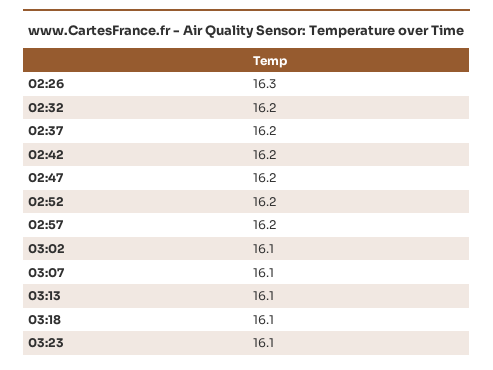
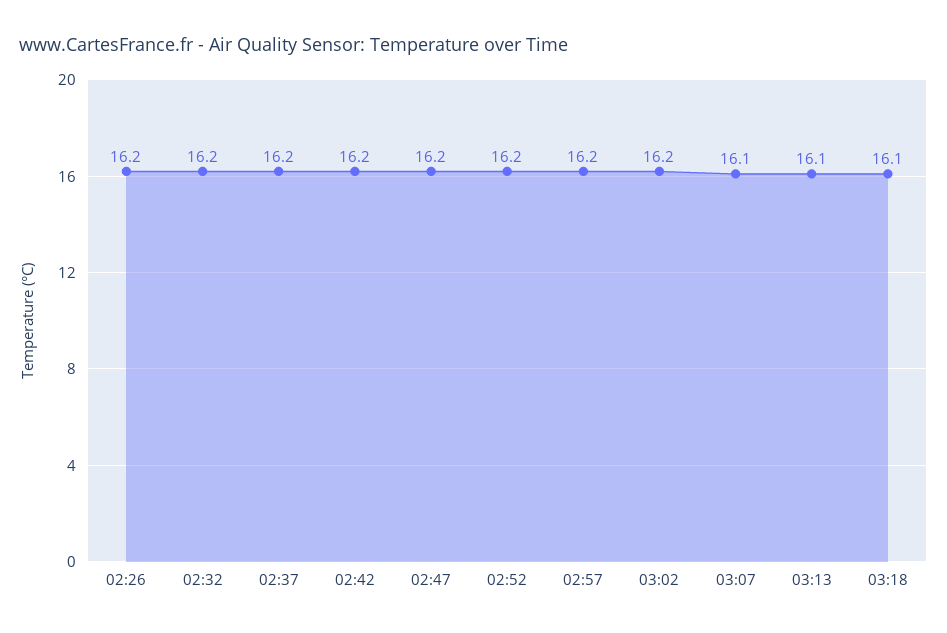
  {
-   "02:26": 16.3,
+   "02:26": 16.2,
    "02:32": 16.2,
    "02:37": 16.2,
    "02:42": 16.2,
    "02:47": 16.2,
    "02:52": 16.2,
    "02:57": 16.2,
-   "03:02": 16.1,
+   "03:02": 16.2,
    "03:07": 16.1,
    "03:13": 16.1,
-   "03:18": 16.1,
+   "03:18": 16.1
-   "03:23": 16.1
  }

